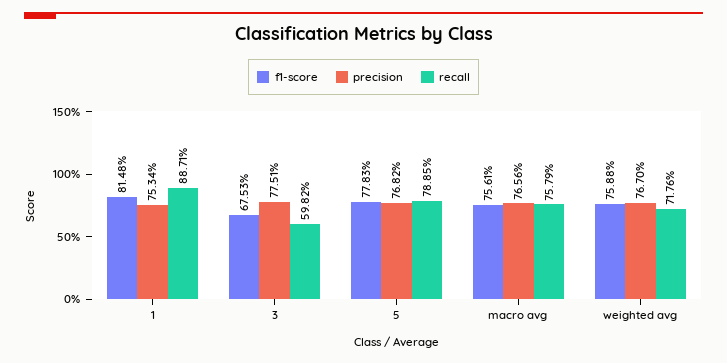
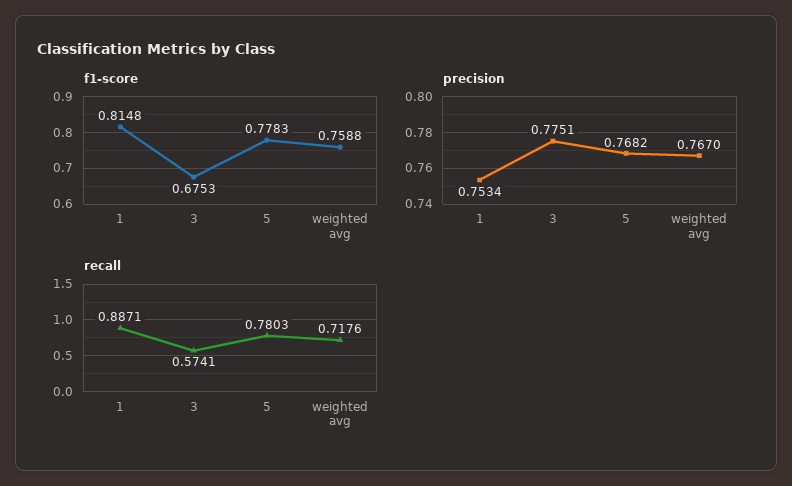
  {
    "f1-score": {
      "1": 0.8148,
      "3": 0.6753,
      "5": 0.7783,
-     "macro avg": 0.7561,
      "weighted avg": 0.7588
    },
    "precision": {
      "1": 0.7534,
      "3": 0.7751,
      "5": 0.7682,
-     "macro avg": 0.7656,
      "weighted avg": 0.767
    },
    "recall": {
      "1": 0.8871,
-     "3": 0.5982,
+     "3": 0.5741,
-     "5": 0.7885,
+     "5": 0.7803,
-     "macro avg": 0.7579,
      "weighted avg": 0.7176
    }
  }

